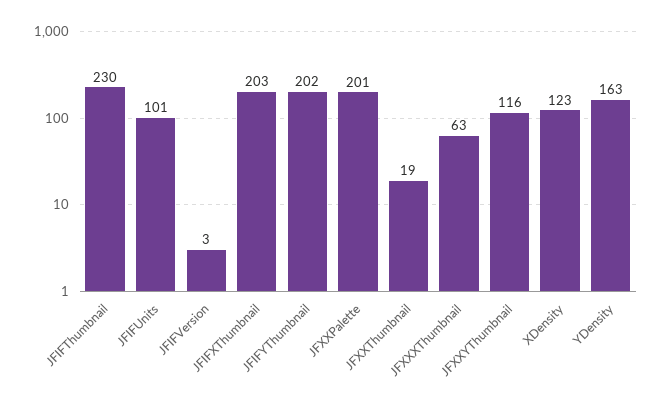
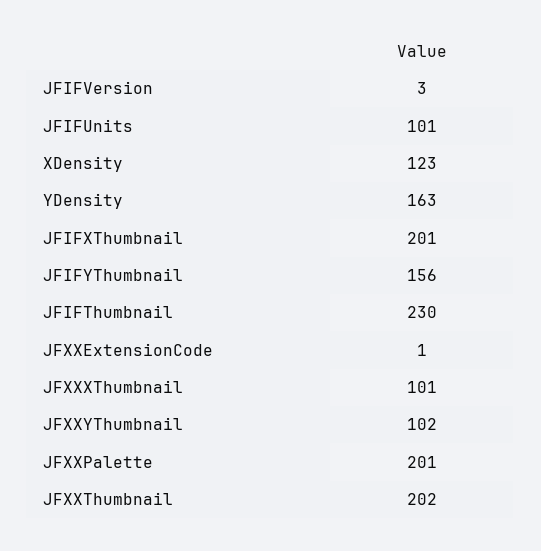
  {
    "JFIFThumbnail": 230,
    "JFIFUnits": 101,
    "JFIFVersion": 3,
-   "JFIFXThumbnail": 203,
+   "JFIFXThumbnail": 201,
-   "JFIFYThumbnail": 202,
+   "JFIFYThumbnail": 156,
    "JFXXPalette": 201,
-   "JFXXThumbnail": 19,
+   "JFXXThumbnail": 202,
-   "JFXXXThumbnail": 63,
+   "JFXXXThumbnail": 101,
-   "JFXXYThumbnail": 116,
+   "JFXXYThumbnail": 102,
    "XDensity": 123,
-   "YDensity": 163
+   "YDensity": 163,
+   "JFXXExtensionCode": 1
  }

